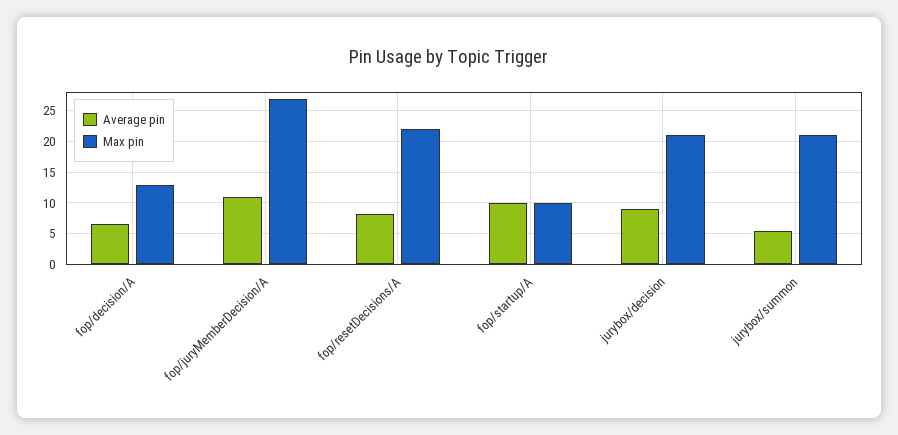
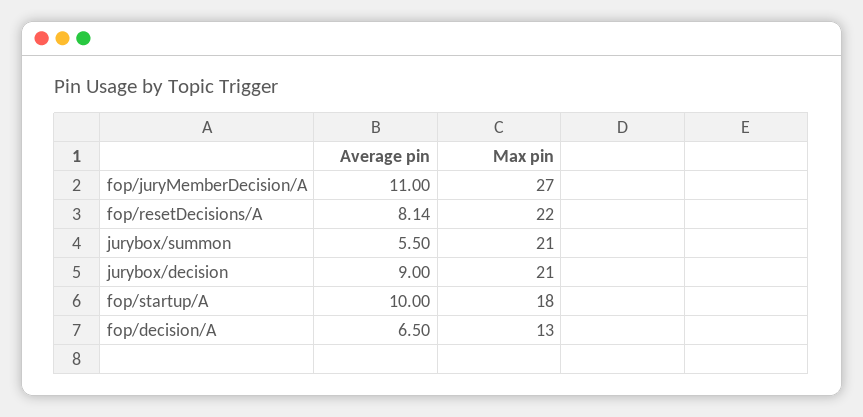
  {
    "Average pin": {
      "fop/decision/A": 6.5,
      "fop/juryMemberDecision/A": 11,
      "fop/resetDecisions/A": 8.14,
      "fop/startup/A": 10,
      "jurybox/decision": 9,
      "jurybox/summon": 5.5
    },
    "Max pin": {
      "fop/decision/A": 13,
      "fop/juryMemberDecision/A": 27,
      "fop/resetDecisions/A": 22,
-     "fop/startup/A": 10,
+     "fop/startup/A": 18,
      "jurybox/decision": 21,
      "jurybox/summon": 21
    }
  }

